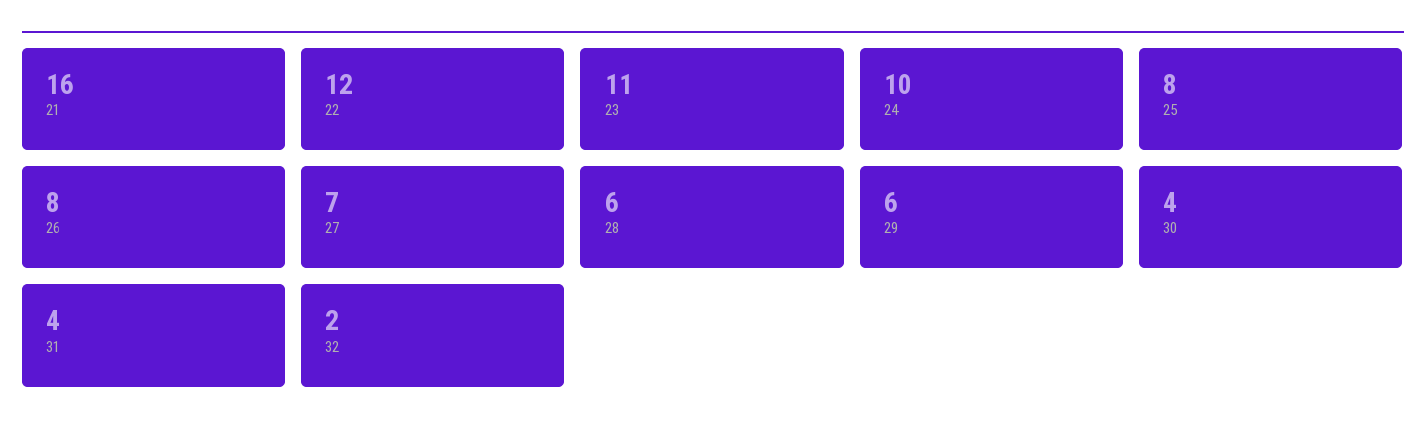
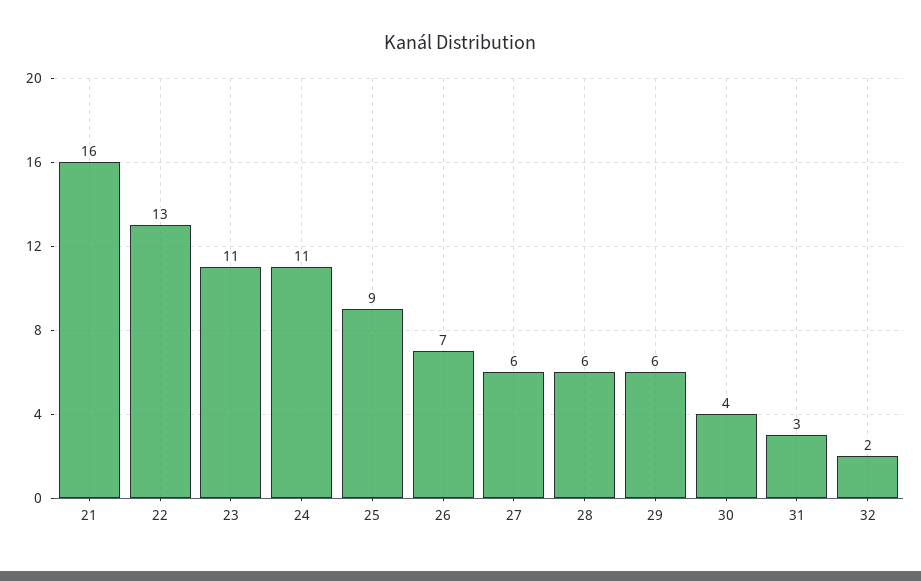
  {
    "21": 16,
-   "22": 12,
+   "22": 13,
    "23": 11,
-   "24": 10,
+   "24": 11,
-   "25": 8,
+   "25": 9,
-   "26": 8,
+   "26": 7,
-   "27": 7,
+   "27": 6,
    "28": 6,
    "29": 6,
    "30": 4,
-   "31": 4,
+   "31": 3,
    "32": 2
  }

